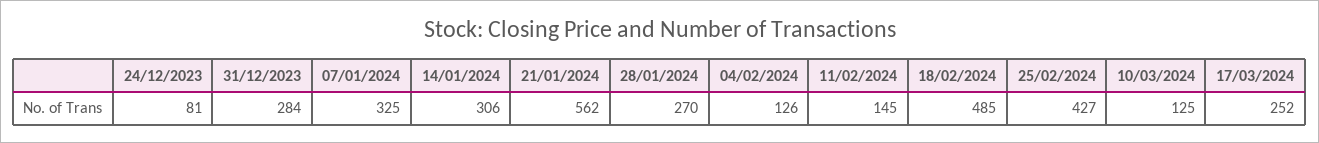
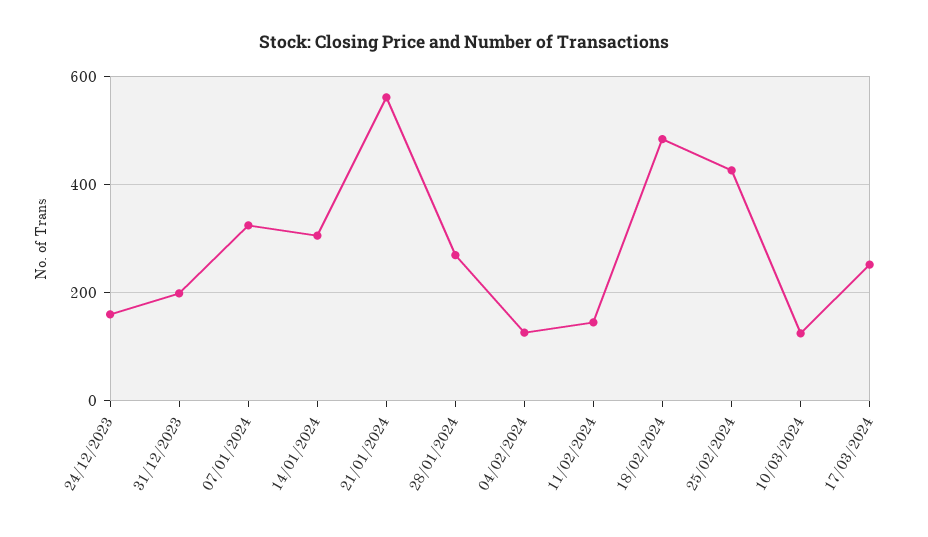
  {
-   "24/12/2023": 81,
+   "24/12/2023": 160,
-   "31/12/2023": 284,
+   "31/12/2023": 200,
    "07/01/2024": 325,
    "14/01/2024": 306,
    "21/01/2024": 562,
    "28/01/2024": 270,
    "04/02/2024": 126,
    "11/02/2024": 145,
    "18/02/2024": 485,
    "25/02/2024": 427,
    "10/03/2024": 125,
    "17/03/2024": 252
  }

